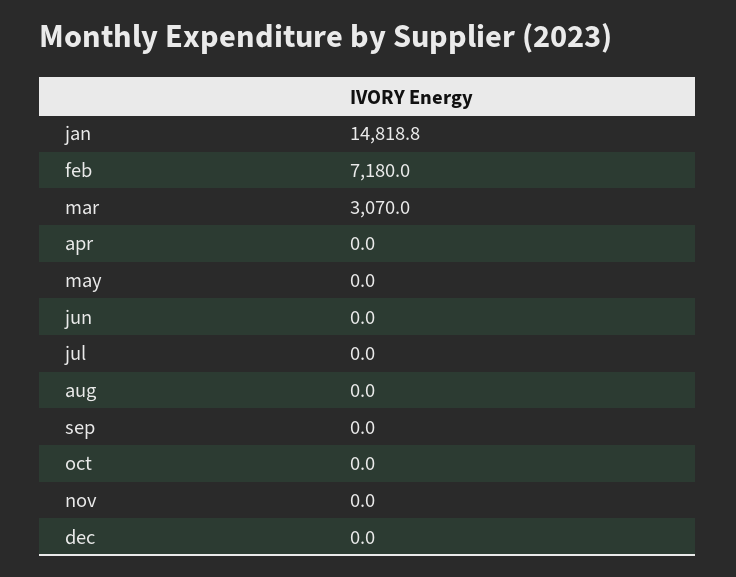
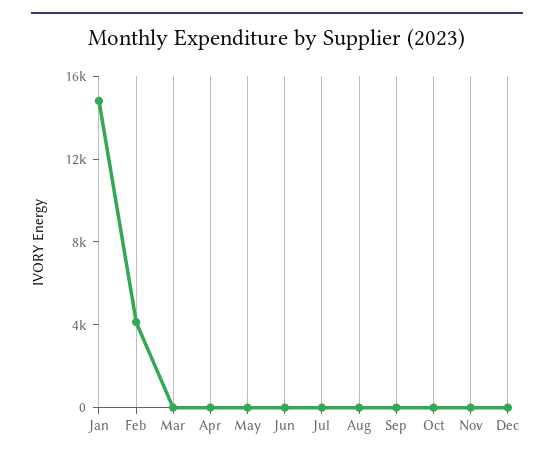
  {
    "jan": 14818.8,
-   "feb": 7180,
+   "feb": 4000,
-   "mar": 3070,
+   "mar": 0,
    "apr": 0,
    "may": 0,
    "jun": 0,
    "jul": 0,
    "aug": 0,
    "sep": 0,
    "oct": 0,
    "nov": 0,
    "dec": 0
  }

